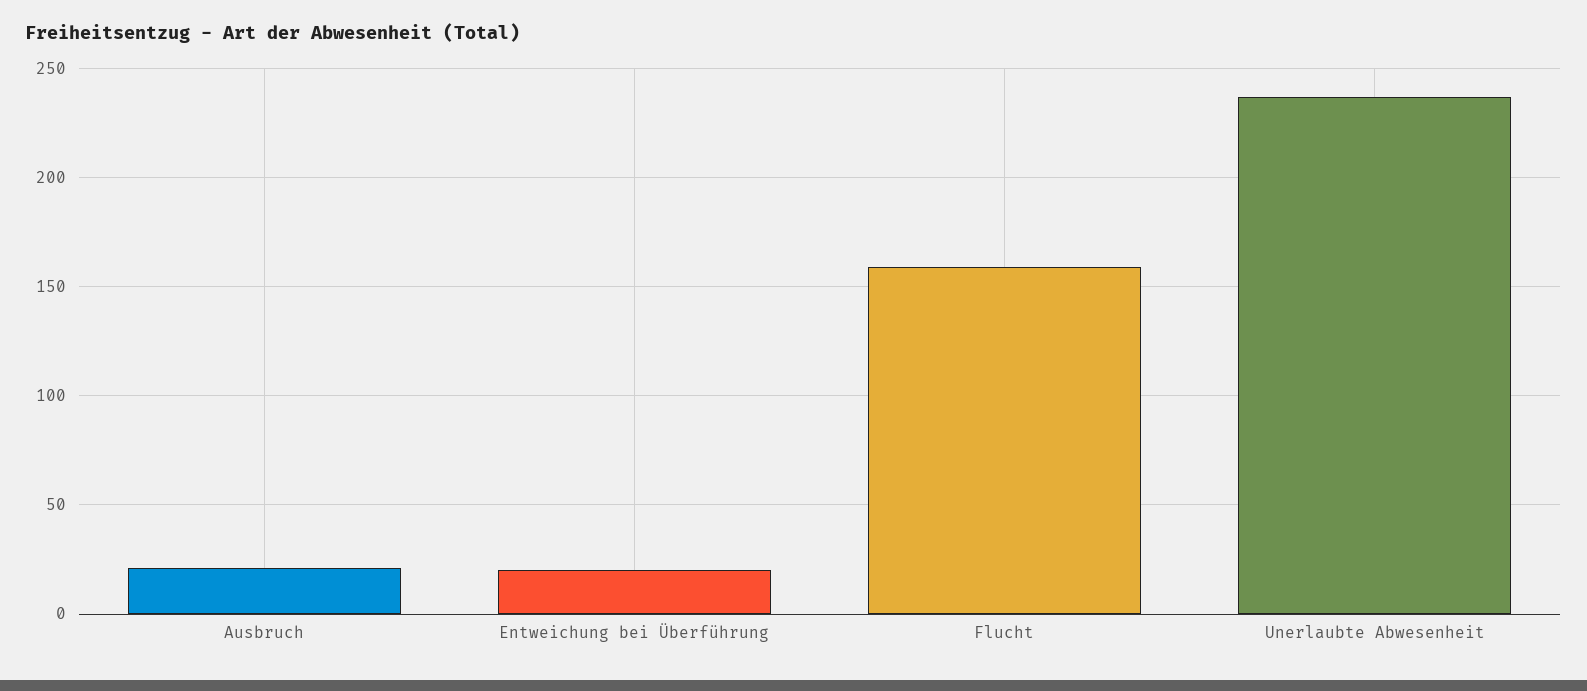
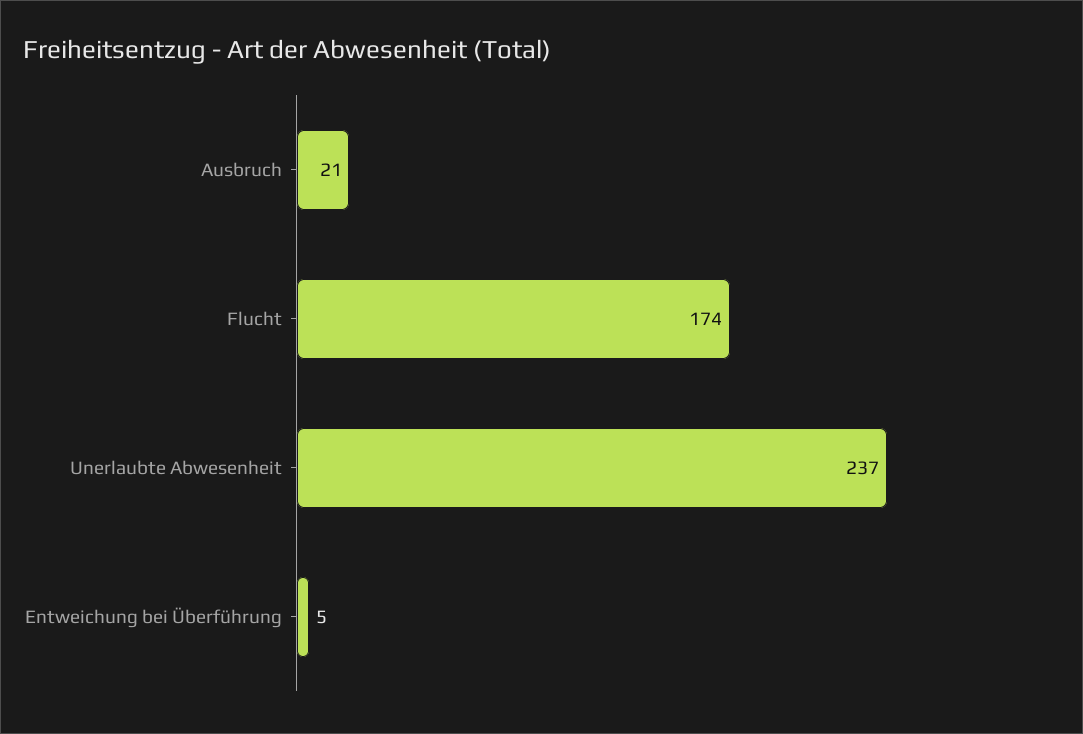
  {
    "Ausbruch": 21,
-   "Entweichung bei Überführung": 20,
+   "Entweichung bei Überführung": 5,
-   "Flucht": 160,
+   "Flucht": 174,
    "Unerlaubte Abwesenheit": 237
  }

